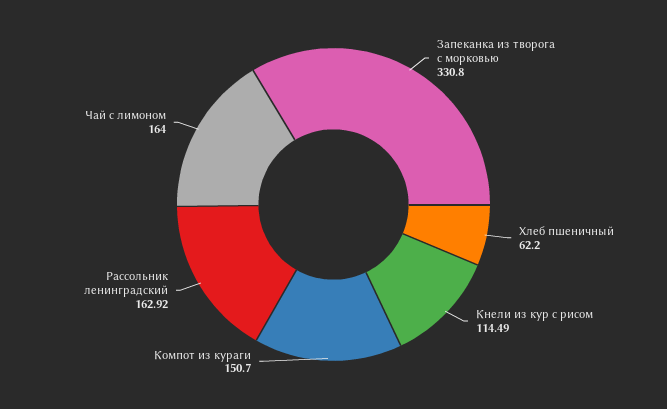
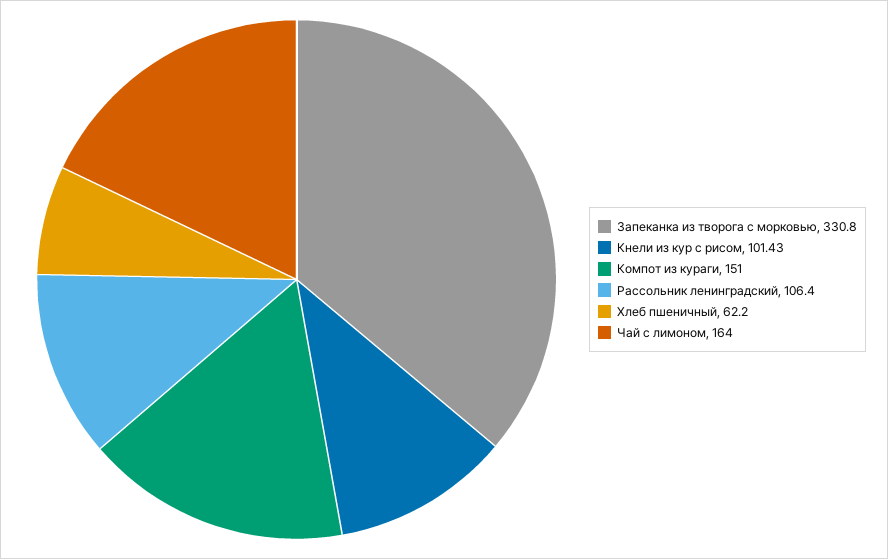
  {
    "Запеканка из творога с морковью": 330.8,
    "Хлеб пшеничный": 62.2,
-   "Кнели из кур с рисом": 114.49,
+   "Кнели из кур с рисом": 101.43,
-   "Компот из кураги": 150.7,
+   "Компот из кураги": 151,
-   "Рассольник ленинградский": 162.92,
+   "Рассольник ленинградский": 106.4,
    "Чай с лимоном": 164
  }

